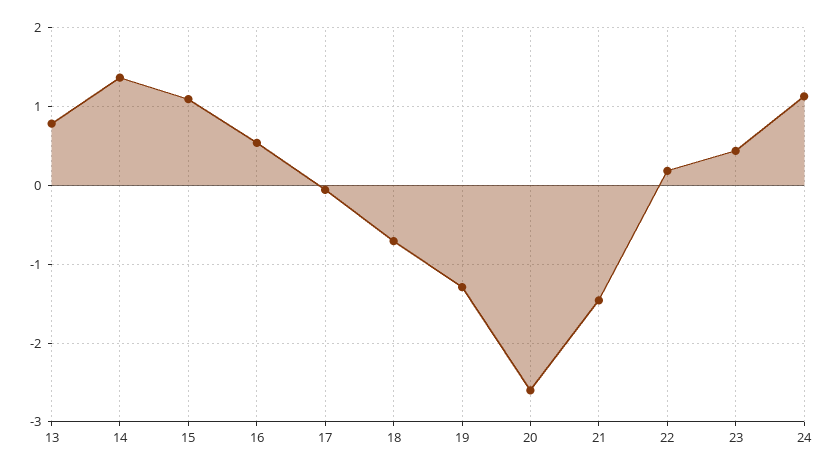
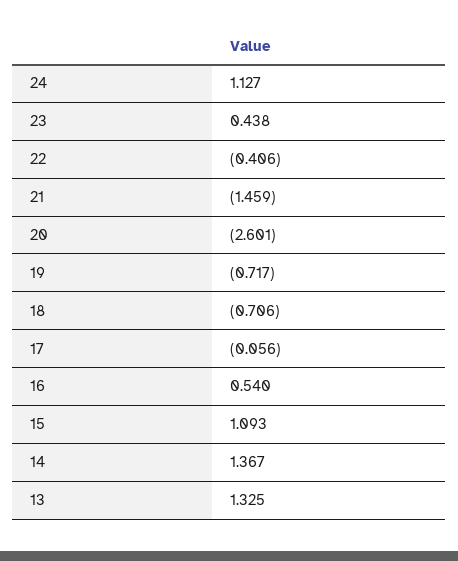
  {
-   "13": 0.8,
+   "13": 1.325,
    "14": 1.367,
    "15": 1.093,
    "16": 0.54,
    "17": -0.056,
    "18": -0.706,
-   "19": -1.3,
+   "19": -0.717,
    "20": -2.601,
    "21": -1.459,
-   "22": 0.2,
+   "22": -0.406,
    "23": 0.438,
    "24": 1.127
  }

